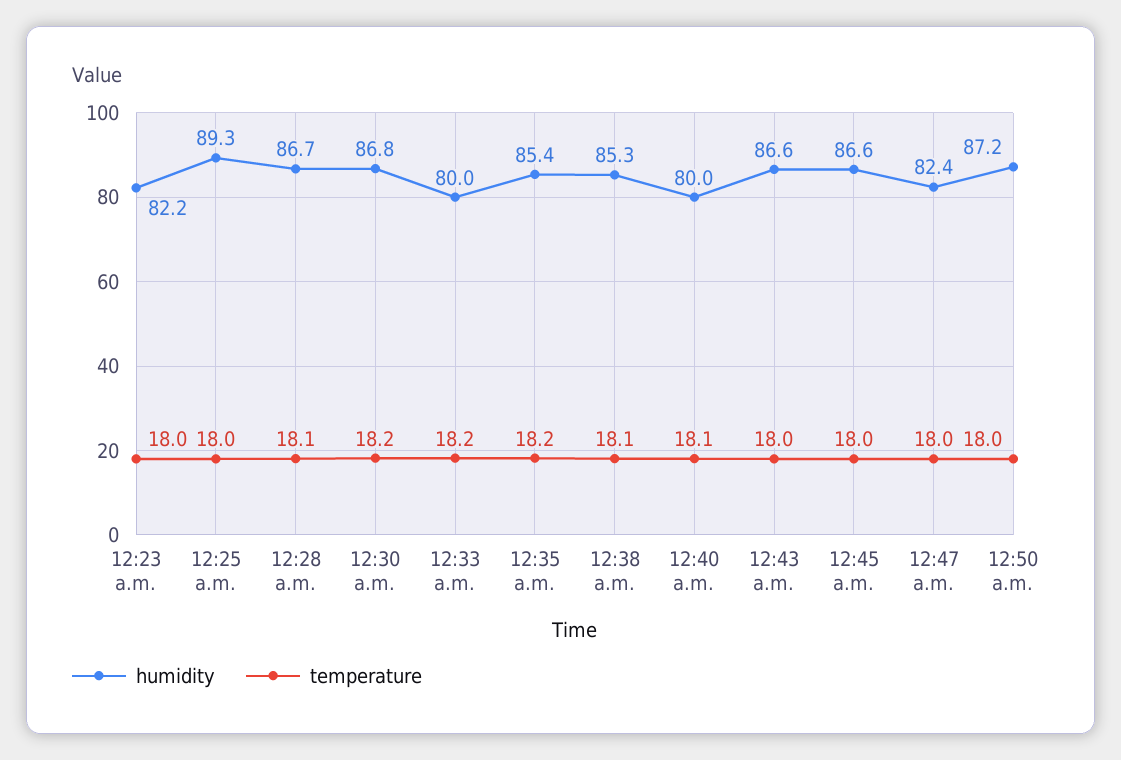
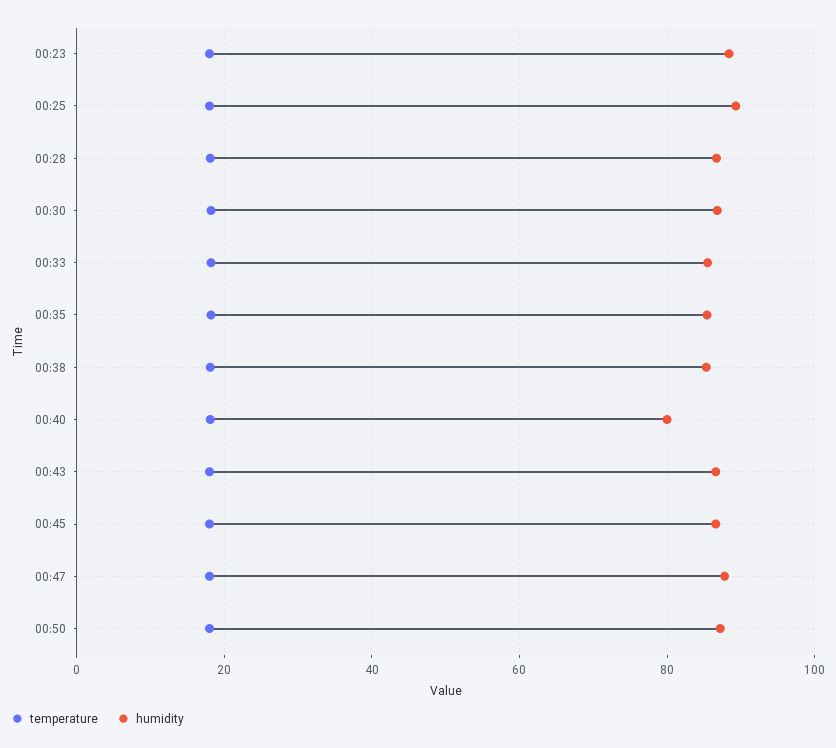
  {
    "humidity": {
-     "12:23 a.m.": 82.2,
+     "12:23 a.m.": 88,
      "12:25 a.m.": 89.3,
      "12:28 a.m.": 86.7,
      "12:30 a.m.": 86.8,
-     "12:33 a.m.": 80,
+     "12:33 a.m.": 86,
      "12:35 a.m.": 85.4,
      "12:38 a.m.": 85.3,
      "12:40 a.m.": 80,
      "12:43 a.m.": 86.6,
      "12:45 a.m.": 86.6,
-     "12:47 a.m.": 82.4,
+     "12:47 a.m.": 88,
      "12:50 a.m.": 87.2
    },
    "temperature": {
      "12:23 a.m.": 18,
      "12:25 a.m.": 18,
      "12:28 a.m.": 18.1,
      "12:30 a.m.": 18.2,
      "12:33 a.m.": 18.2,
      "12:35 a.m.": 18.2,
      "12:38 a.m.": 18.1,
      "12:40 a.m.": 18.1,
      "12:43 a.m.": 18,
      "12:45 a.m.": 18,
      "12:47 a.m.": 18,
      "12:50 a.m.": 18
    }
  }

